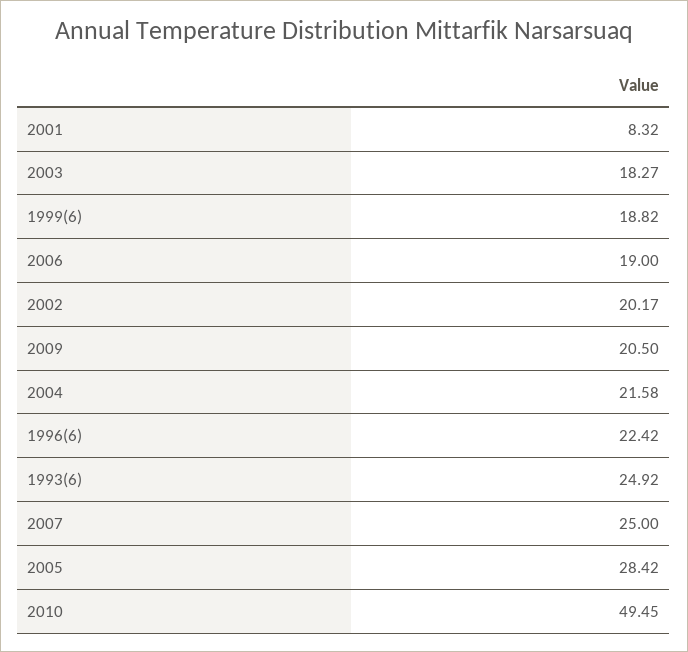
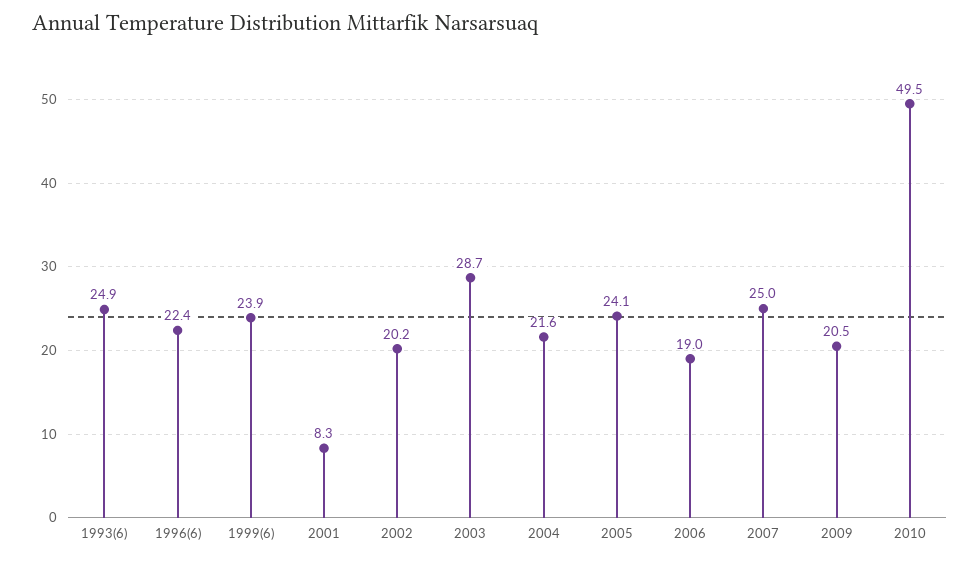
  {
    "2001": 8.32,
-   "2003": 18.27,
+   "2003": 28.7,
-   "1999(6)": 18.82,
+   "1999(6)": 23.9,
    "2006": 19,
    "2002": 20.17,
    "2009": 20.5,
    "2004": 21.58,
    "1996(6)": 22.42,
    "1993(6)": 24.92,
    "2007": 25,
-   "2005": 28.42,
+   "2005": 24.1,
    "2010": 49.45
  }

